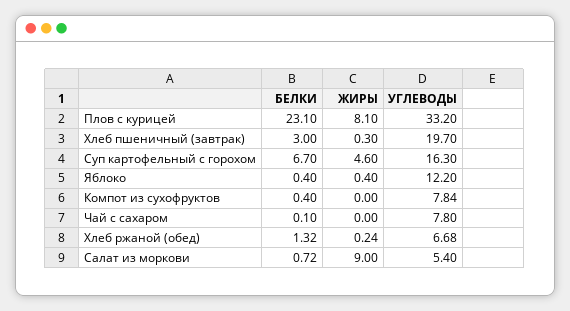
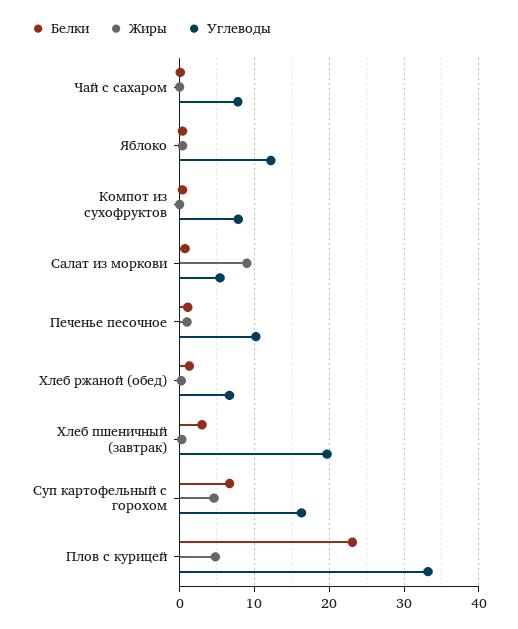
  {
    "БЕЛКИ": {
      "Плов с курицей": 23.1,
      "Хлеб пшеничный (завтрак)": 3,
      "Суп картофельный с горохом": 6.7,
      "Яблоко": 0.4,
      "Компот из сухофруктов": 0.4,
      "Чай с сахаром": 0.1,
      "Хлеб ржаной (обед)": 1.32,
-     "Салат из моркови": 0.72
+     "Салат из моркови": 0.72,
+     "Печенье песочное": 1
    },
    "ЖИРЫ": {
-     "Плов с курицей": 8.1,
+     "Плов с курицей": 5,
      "Хлеб пшеничный (завтрак)": 0.3,
      "Суп картофельный с горохом": 4.6,
      "Яблоко": 0.4,
      "Компот из сухофруктов": 0,
      "Чай с сахаром": 0,
      "Хлеб ржаной (обед)": 0.24,
-     "Салат из моркови": 9
+     "Салат из моркови": 9,
+     "Печенье песочное": 1
    },
    "УГЛЕВОДЫ": {
      "Плов с курицей": 33.2,
      "Хлеб пшеничный (завтрак)": 19.7,
      "Суп картофельный с горохом": 16.3,
      "Яблоко": 12.2,
      "Компот из сухофруктов": 7.84,
      "Чай с сахаром": 7.8,
      "Хлеб ржаной (обед)": 6.68,
-     "Салат из моркови": 5.4
+     "Салат из моркови": 5.4,
+     "Печенье песочное": 10
    }
  }

